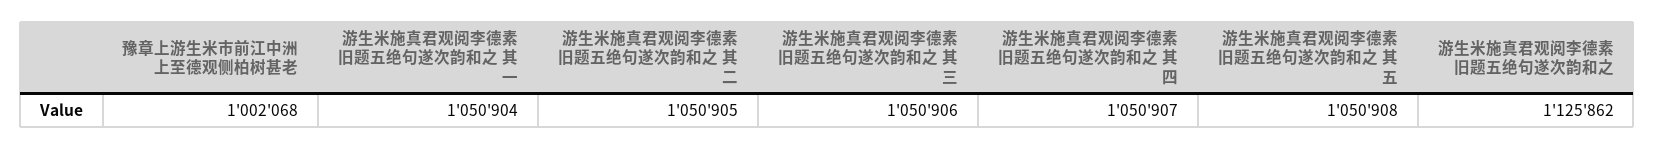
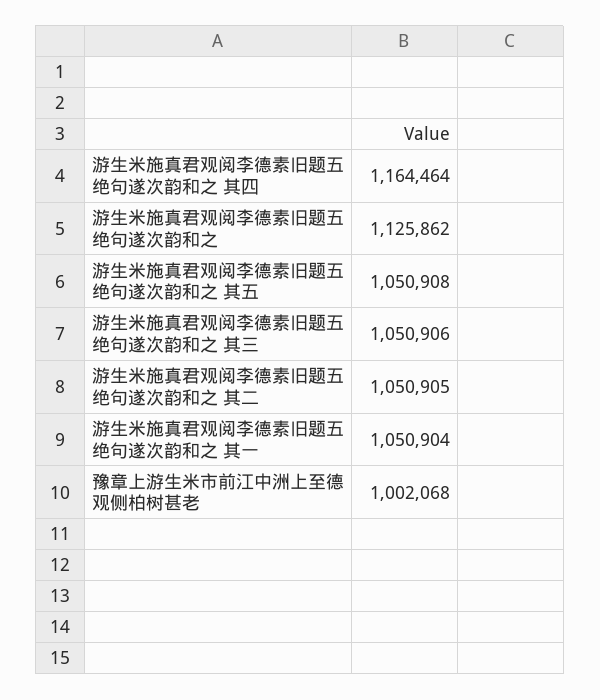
  {
    "豫章上游生米市前江中洲上至德观侧柏树甚老": 1002068,
    "游生米施真君观阅李德素旧题五绝句遂次韵和之 其一": 1050904,
    "游生米施真君观阅李德素旧题五绝句遂次韵和之 其二": 1050905,
    "游生米施真君观阅李德素旧题五绝句遂次韵和之 其三": 1050906,
-   "游生米施真君观阅李德素旧题五绝句遂次韵和之 其四": 1050907,
+   "游生米施真君观阅李德素旧题五绝句遂次韵和之 其四": 1164464,
    "游生米施真君观阅李德素旧题五绝句遂次韵和之 其五": 1050908,
    "游生米施真君观阅李德素旧题五绝句遂次韵和之": 1125862
  }

